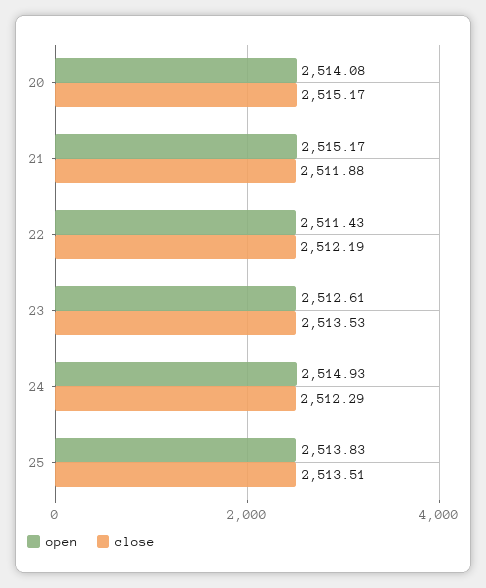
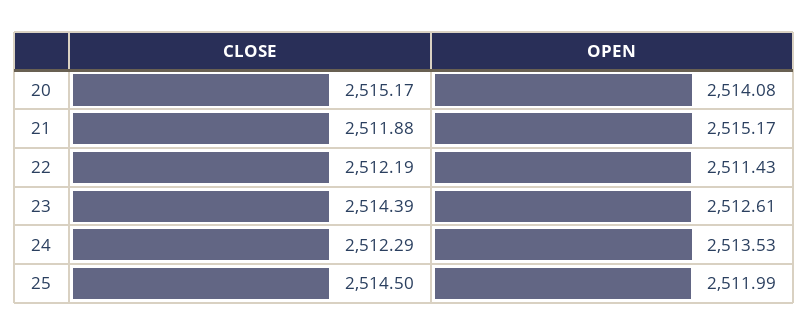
  {
    "open": {
      "20": 2514.08,
      "21": 2515.17,
      "22": 2511.43,
      "23": 2512.61,
-     "24": 2514.93,
+     "24": 2513.53,
-     "25": 2513.83
+     "25": 2511.99
    },
    "close": {
      "20": 2515.17,
      "21": 2511.88,
      "22": 2512.19,
-     "23": 2513.53,
+     "23": 2514.39,
      "24": 2512.29,
-     "25": 2513.51
+     "25": 2514.5
    }
  }

